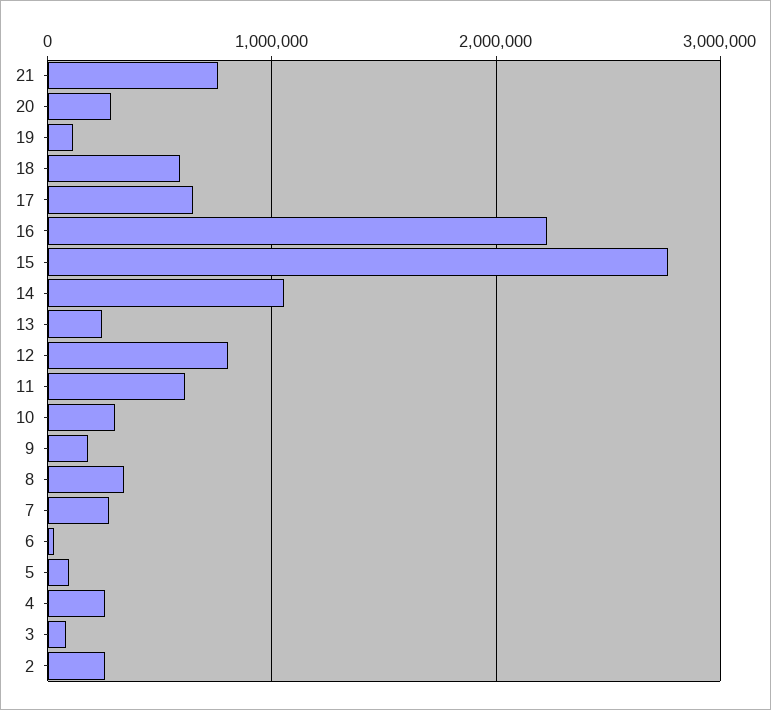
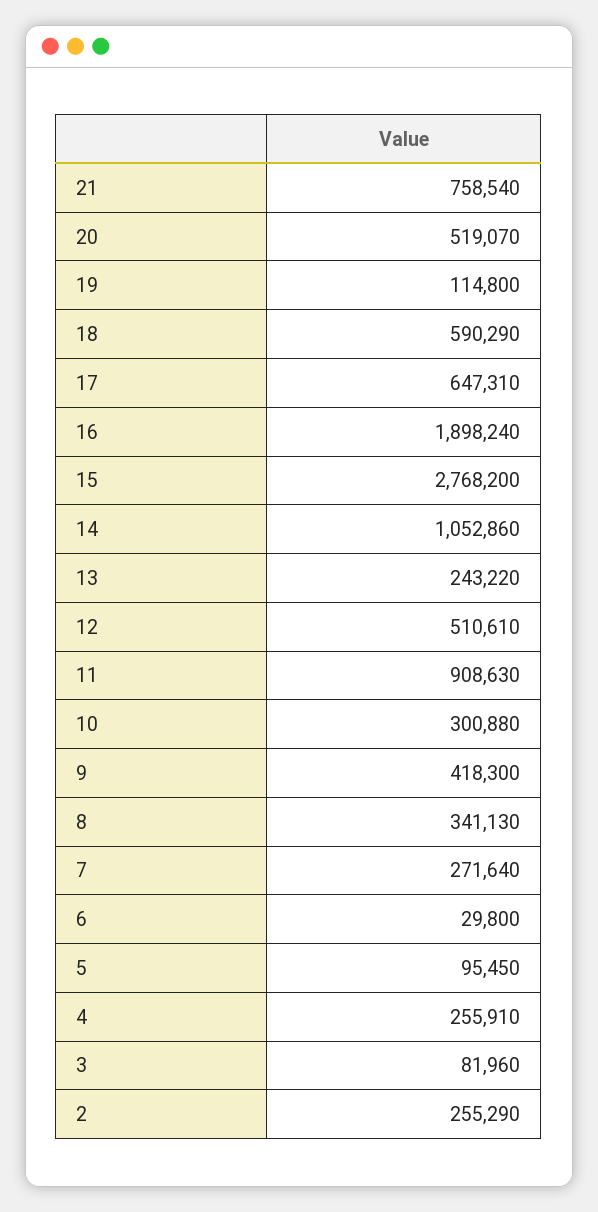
  {
    "21": 758540,
-   "20": 300000,
+   "20": 519070,
    "19": 114800,
    "18": 590290,
    "17": 647310,
-   "16": 2200000,
+   "16": 1898240,
    "15": 2768200,
    "14": 1052860,
    "13": 243220,
-   "12": 800000,
+   "12": 510610,
-   "11": 600000,
+   "11": 908630,
    "10": 300880,
-   "9": 200000,
+   "9": 418300,
    "8": 341130,
    "7": 271640,
    "6": 29800,
    "5": 95450,
    "4": 255910,
    "3": 81960,
    "2": 255290
  }

